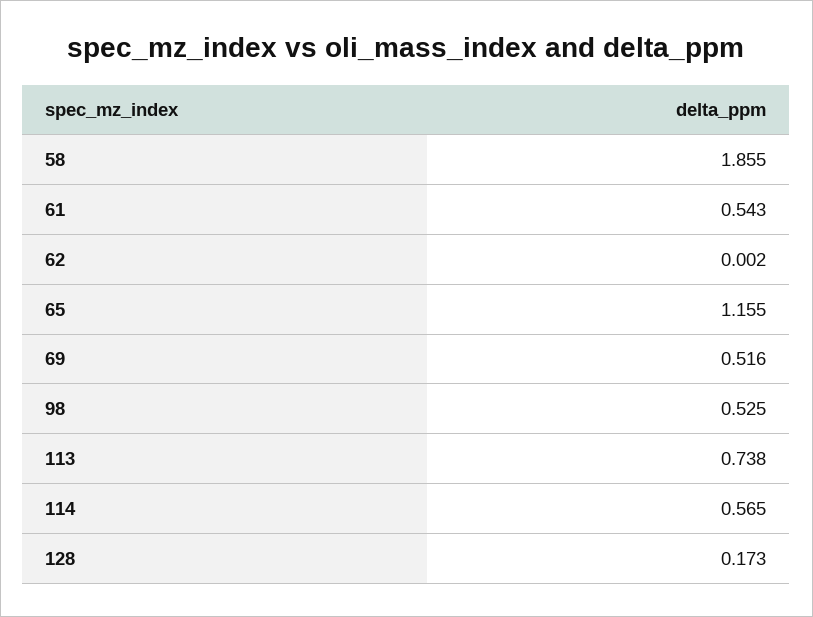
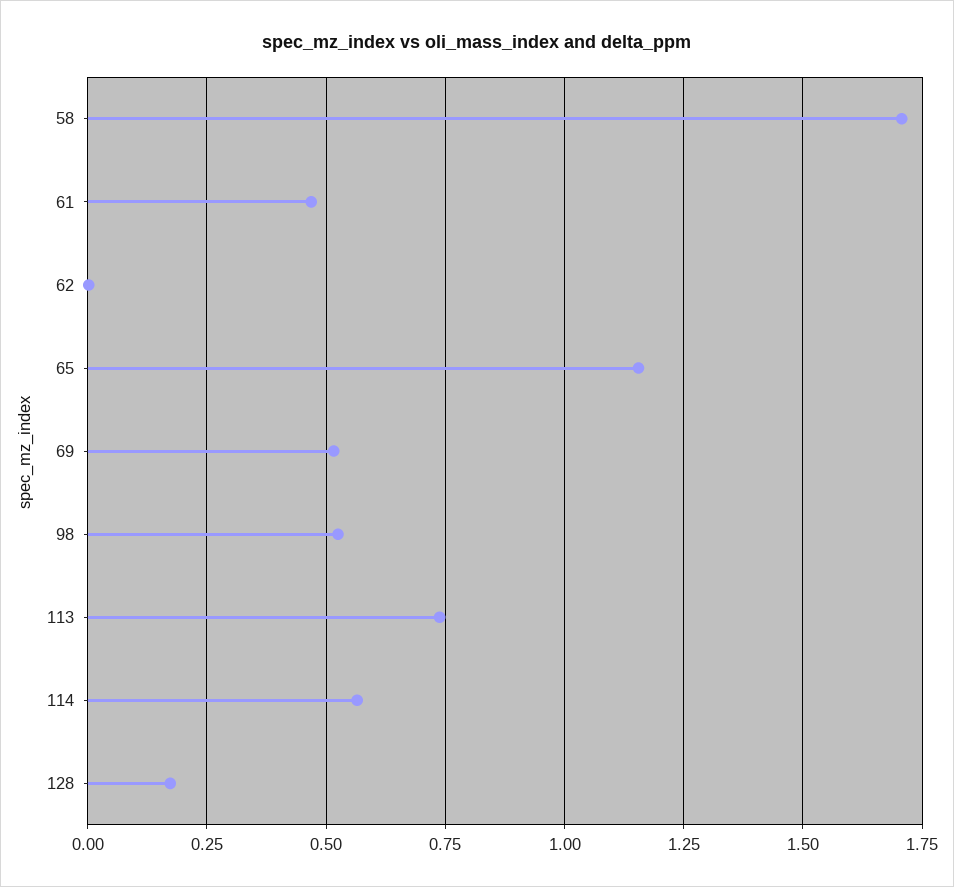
  {
-   "58": 1.855,
+   "58": 1.7,
-   "61": 0.543,
+   "61": 0.475,
    "62": 0.002,
    "65": 1.155,
    "69": 0.516,
    "98": 0.525,
    "113": 0.738,
    "114": 0.565,
    "128": 0.173
  }

